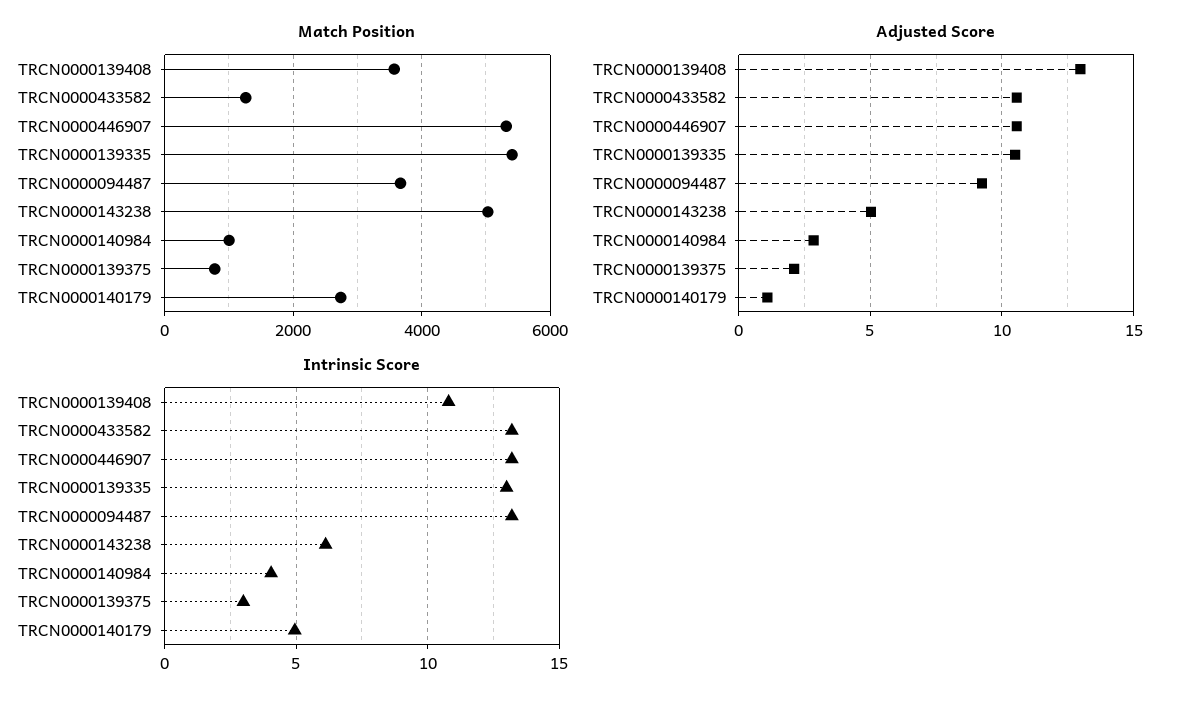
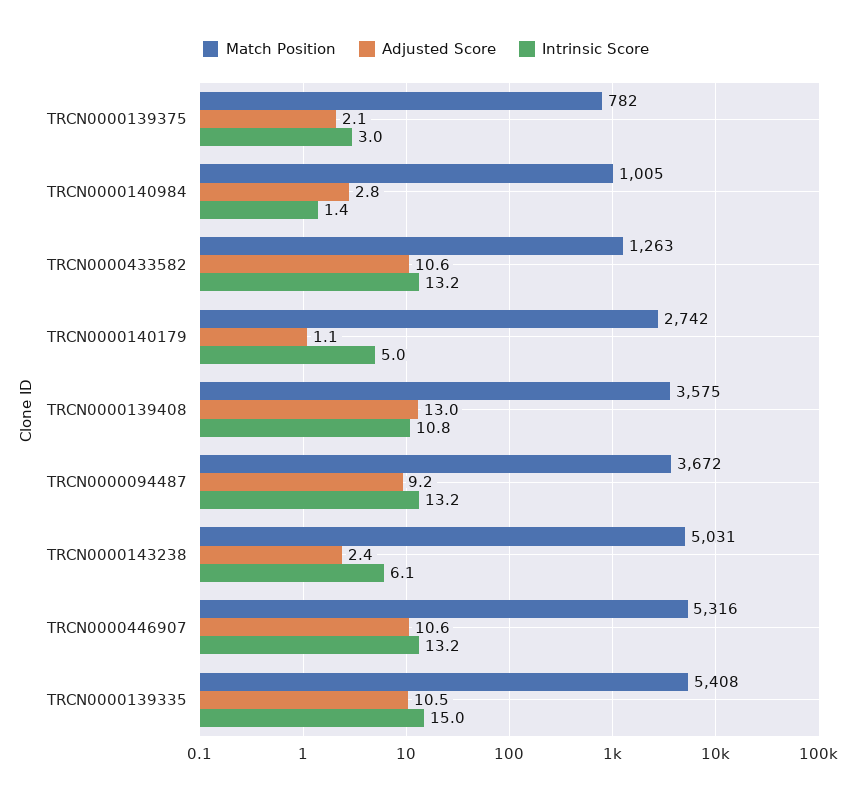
  {
    "Match Position": {
      "TRCN0000139408": 3575,
      "TRCN0000433582": 1263,
      "TRCN0000446907": 5316,
      "TRCN0000139335": 5408,
      "TRCN0000094487": 3672,
      "TRCN0000143238": 5031,
      "TRCN0000140984": 1005,
      "TRCN0000139375": 782,
      "TRCN0000140179": 2742
    },
    "Adjusted Score": {
      "TRCN0000139408": 13,
      "TRCN0000433582": 10.6,
      "TRCN0000446907": 10.6,
      "TRCN0000139335": 10.5,
      "TRCN0000094487": 9.2,
-     "TRCN0000143238": 5,
+     "TRCN0000143238": 2.4,
      "TRCN0000140984": 2.8,
      "TRCN0000139375": 2.1,
      "TRCN0000140179": 1.1
    },
    "Intrinsic Score": {
      "TRCN0000139408": 10.8,
      "TRCN0000433582": 13.2,
      "TRCN0000446907": 13.2,
-     "TRCN0000139335": 13,
+     "TRCN0000139335": 15,
      "TRCN0000094487": 13.2,
      "TRCN0000143238": 6.1,
-     "TRCN0000140984": 4,
+     "TRCN0000140984": 1.4,
      "TRCN0000139375": 3,
      "TRCN0000140179": 5
    }
  }

